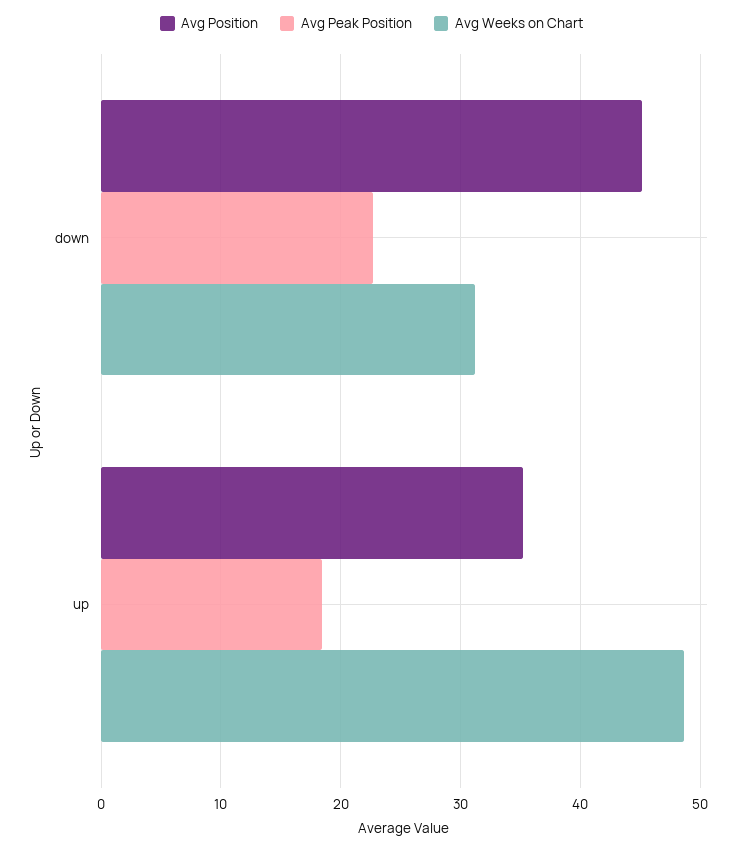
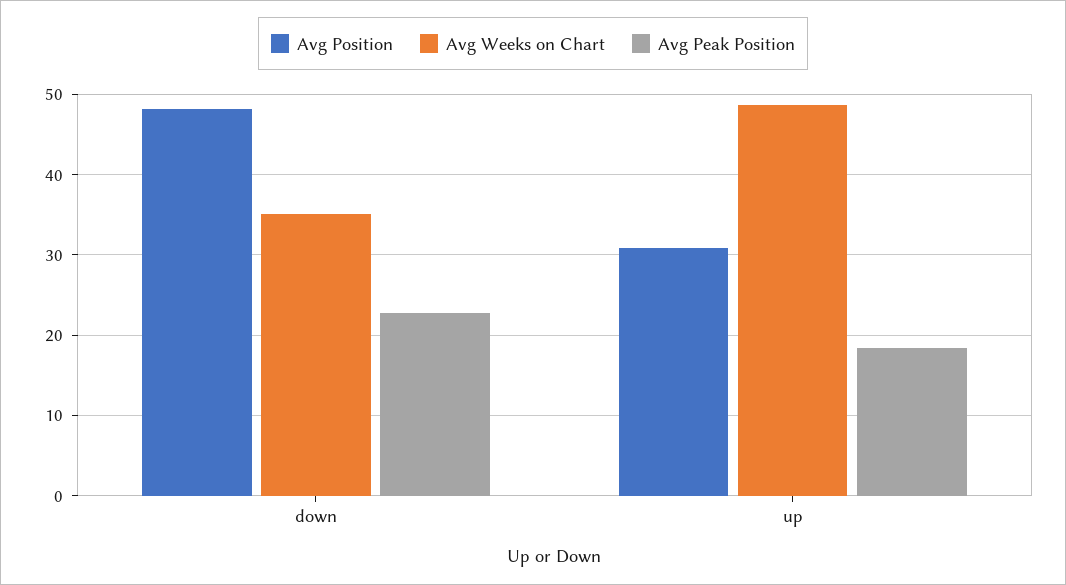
  {
    "Avg Position": {
-     "down": 45,
+     "down": 48,
-     "up": 35
+     "up": 31
    },
    "Avg Peak Position": {
      "down": 23,
      "up": 18
    },
    "Avg Weeks on Chart": {
-     "down": 31,
+     "down": 35,
      "up": 49
    }
  }

